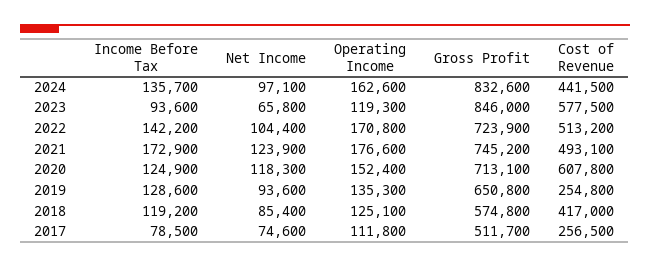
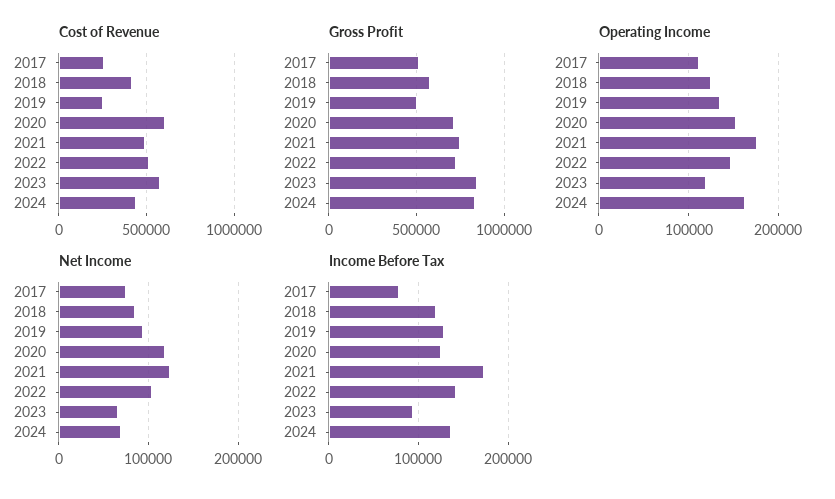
  {
    "Income Before Tax": {
      "2024": 135700,
      "2023": 93600,
      "2022": 142200,
      "2021": 172900,
      "2020": 124900,
      "2019": 128600,
      "2018": 119200,
      "2017": 78500
    },
    "Net Income": {
-     "2024": 97100,
+     "2024": 70000,
      "2023": 65800,
      "2022": 104400,
      "2021": 123900,
      "2020": 118300,
      "2019": 93600,
      "2018": 85400,
      "2017": 74600
    },
    "Operating Income": {
      "2024": 162600,
      "2023": 119300,
-     "2022": 170800,
+     "2022": 150000,
      "2021": 176600,
      "2020": 152400,
      "2019": 135300,
      "2018": 125100,
      "2017": 111800
    },
    "Gross Profit": {
      "2024": 832600,
      "2023": 846000,
      "2022": 723900,
      "2021": 745200,
      "2020": 713100,
-     "2019": 650800,
+     "2019": 500000,
      "2018": 574800,
      "2017": 511700
    },
    "Cost of Revenue": {
      "2024": 441500,
      "2023": 577500,
      "2022": 513200,
      "2021": 493100,
      "2020": 607800,
      "2019": 254800,
      "2018": 417000,
      "2017": 256500
    }
  }

